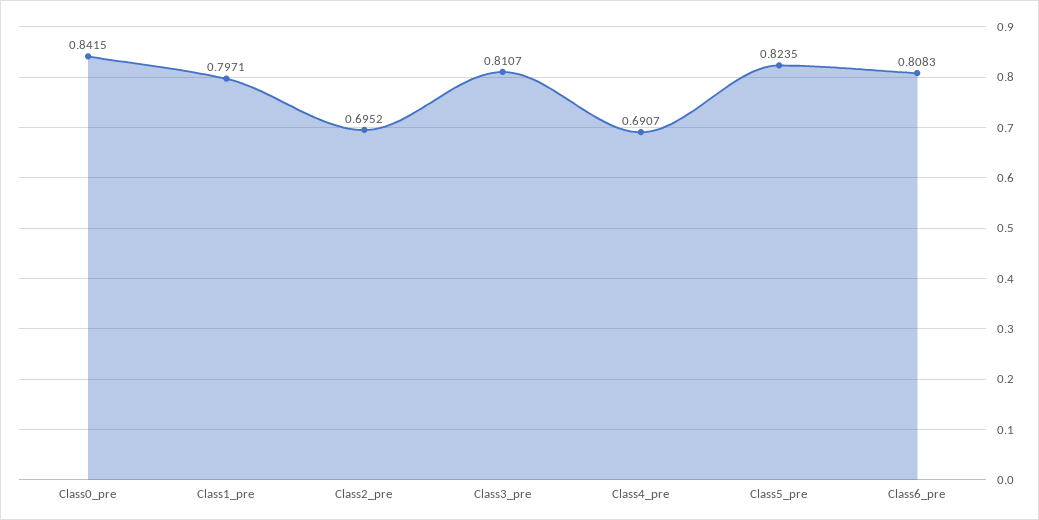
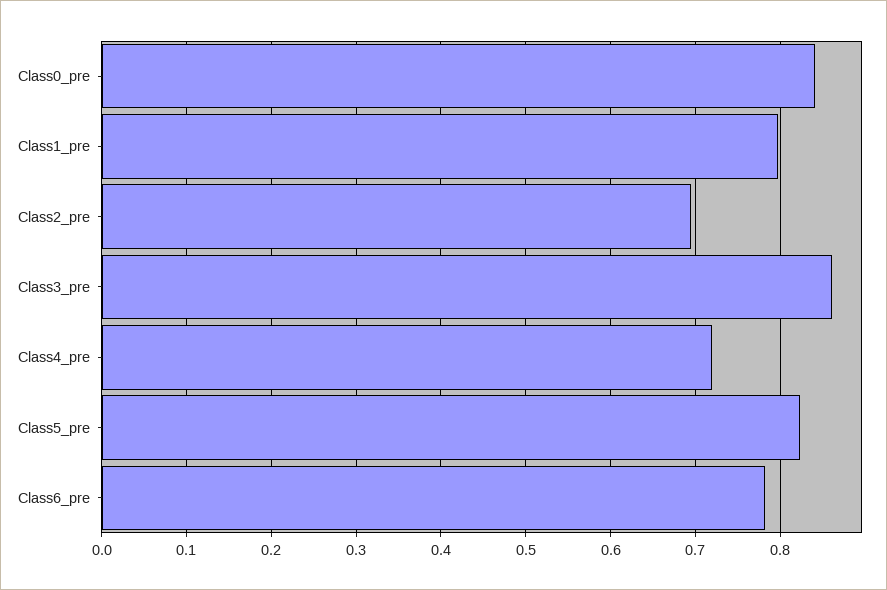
  {
    "Class0_pre": 0.8415,
    "Class1_pre": 0.7971,
    "Class2_pre": 0.6952,
-   "Class3_pre": 0.8107,
+   "Class3_pre": 0.86,
-   "Class4_pre": 0.6907,
+   "Class4_pre": 0.72,
    "Class5_pre": 0.8235,
-   "Class6_pre": 0.8083
+   "Class6_pre": 0.78
  }

